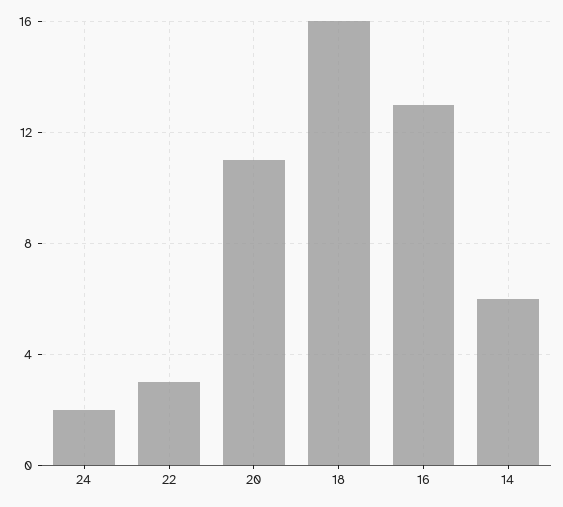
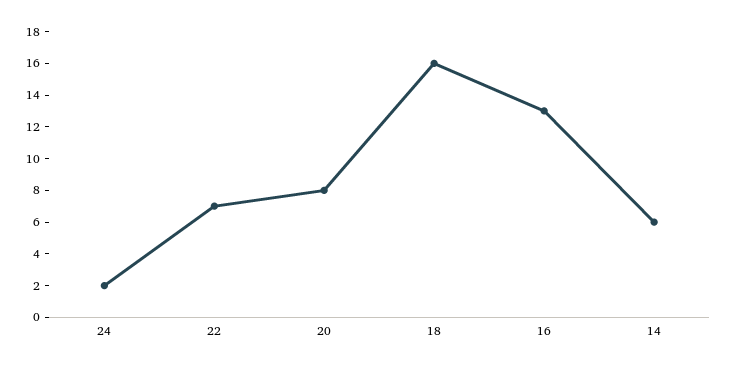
  {
    "24": 2,
-   "22": 3,
+   "22": 7,
-   "20": 11,
+   "20": 8,
    "18": 16,
    "16": 13,
    "14": 6
  }

